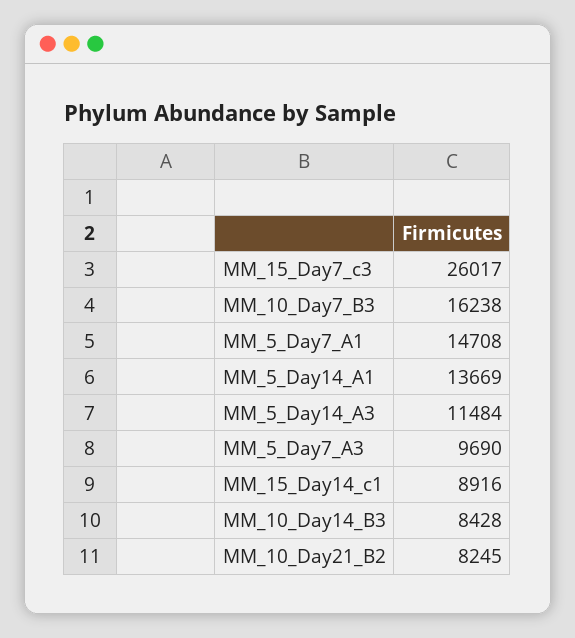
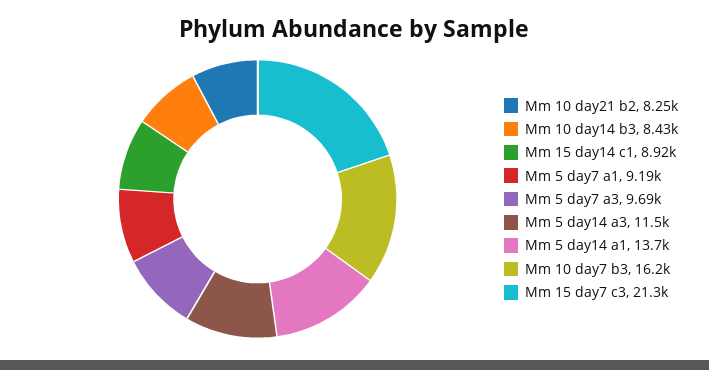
  {
-   "MM_15_Day7_c3": 26017,
+   "MM_15_Day7_c3": 21300,
    "MM_10_Day7_B3": 16238,
-   "MM_5_Day7_A1": 14708,
+   "MM_5_Day7_A1": 9190,
    "MM_5_Day14_A1": 13669,
    "MM_5_Day14_A3": 11484,
    "MM_5_Day7_A3": 9690,
    "MM_15_Day14_c1": 8916,
    "MM_10_Day14_B3": 8428,
    "MM_10_Day21_B2": 8245
  }

